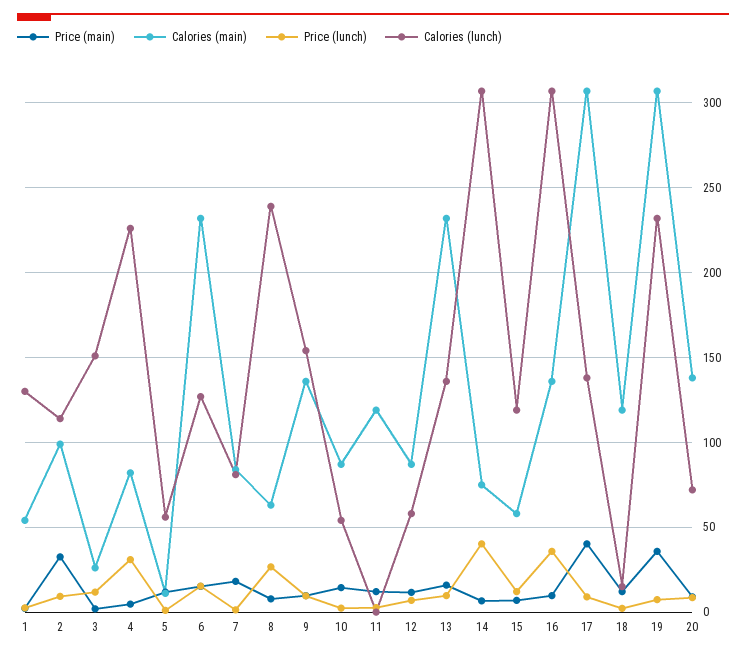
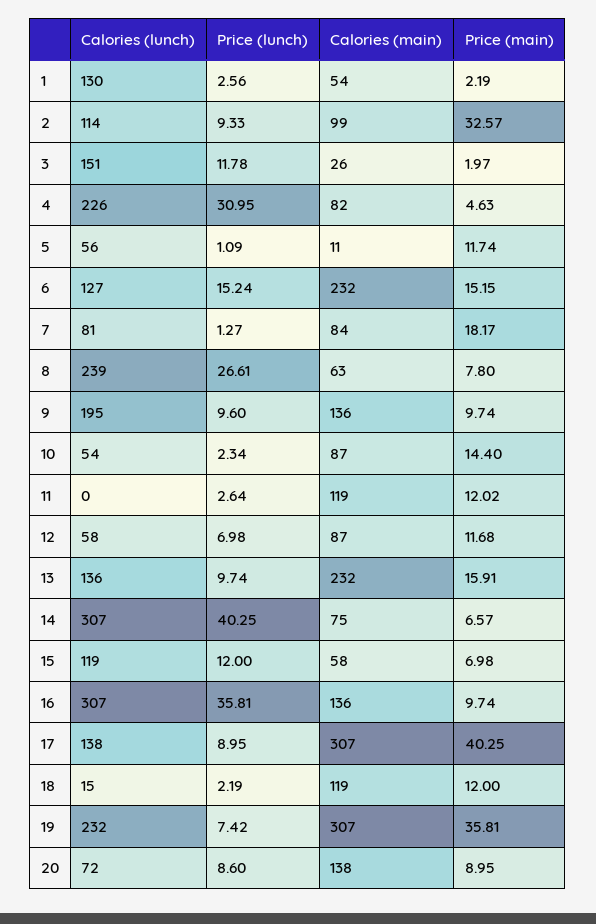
  {
    "Price (main)": {
      "1": 2.19,
      "2": 32.57,
      "3": 1.97,
      "4": 4.63,
      "5": 11.74,
      "6": 15.15,
      "7": 18.17,
      "8": 7.8,
      "9": 9.74,
      "10": 14.4,
      "11": 12.02,
      "12": 11.68,
      "13": 15.91,
      "14": 6.57,
      "15": 6.98,
      "16": 9.74,
      "17": 40.25,
      "18": 12,
      "19": 35.81,
      "20": 8.95
    },
    "Calories (main)": {
      "1": 54,
      "2": 99,
      "3": 26,
      "4": 82,
      "5": 11,
      "6": 232,
      "7": 84,
      "8": 63,
      "9": 136,
      "10": 87,
      "11": 119,
      "12": 87,
      "13": 232,
      "14": 75,
      "15": 58,
      "16": 136,
      "17": 307,
      "18": 119,
      "19": 307,
      "20": 138
    },
    "Price (lunch)": {
      "1": 2.56,
      "2": 9.33,
      "3": 11.78,
      "4": 30.95,
      "5": 1.09,
      "6": 15.24,
      "7": 1.27,
      "8": 26.61,
      "9": 9.6,
      "10": 2.34,
      "11": 2.64,
      "12": 6.98,
      "13": 9.74,
      "14": 40.25,
      "15": 12,
      "16": 35.81,
      "17": 8.95,
      "18": 2.19,
      "19": 7.42,
      "20": 8.6
    },
    "Calories (lunch)": {
      "1": 130,
      "2": 114,
      "3": 151,
      "4": 226,
      "5": 56,
      "6": 127,
      "7": 81,
      "8": 239,
-     "9": 155,
+     "9": 195,
      "10": 54,
      "11": 0,
      "12": 58,
      "13": 136,
      "14": 307,
      "15": 119,
      "16": 307,
      "17": 138,
      "18": 15,
      "19": 232,
      "20": 72
    }
  }

